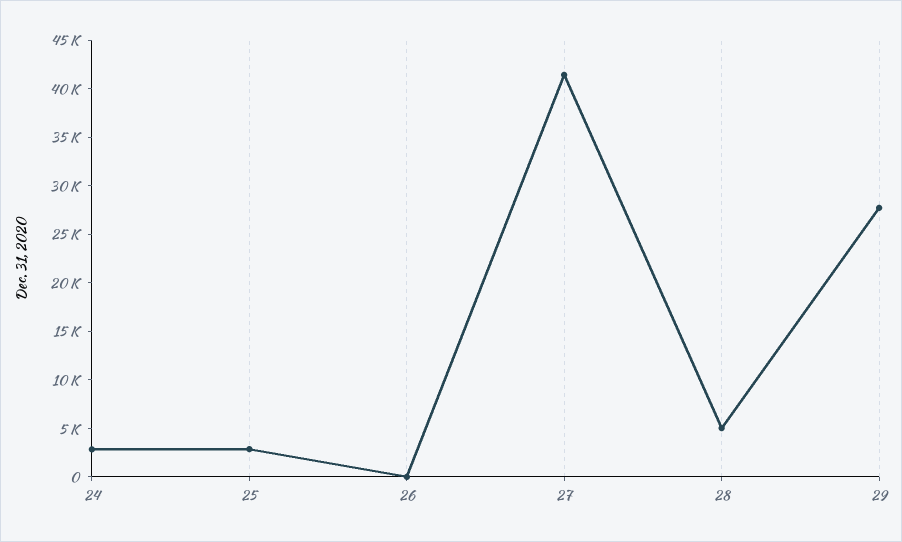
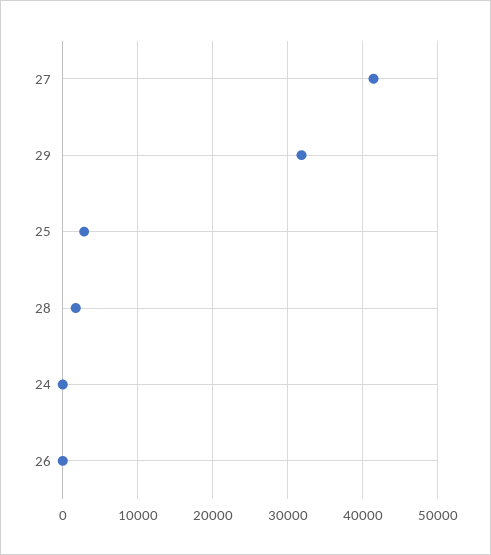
  {
-   "24": 3000,
+   "24": 0,
    "25": 3000,
    "26": 0,
    "27": 41000,
-   "28": 5000,
+   "28": 2000,
-   "29": 28000
+   "29": 32000
  }

